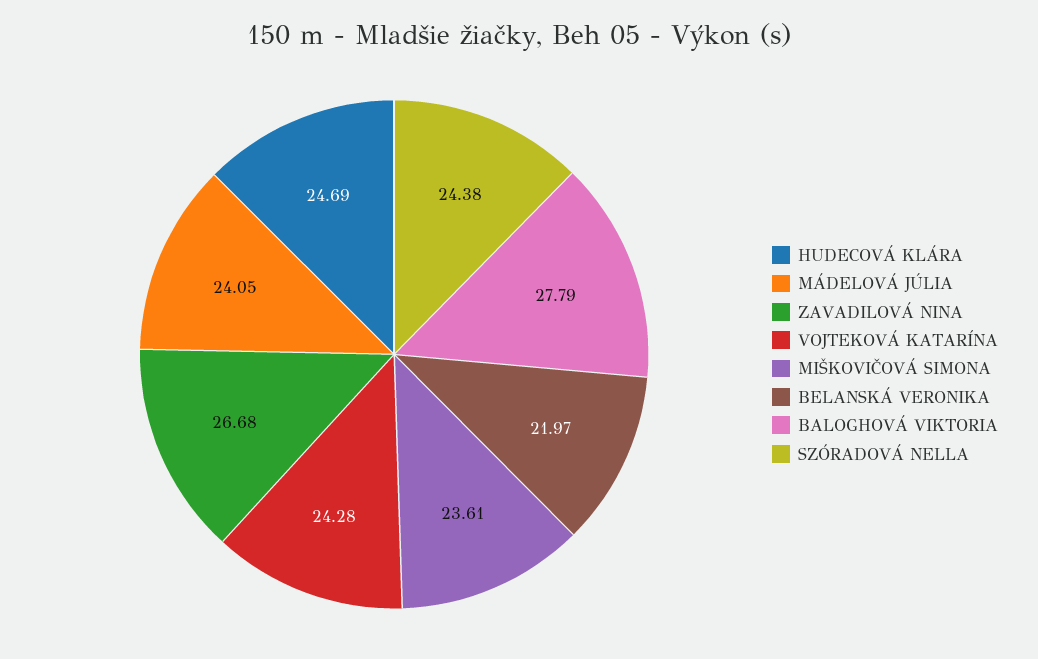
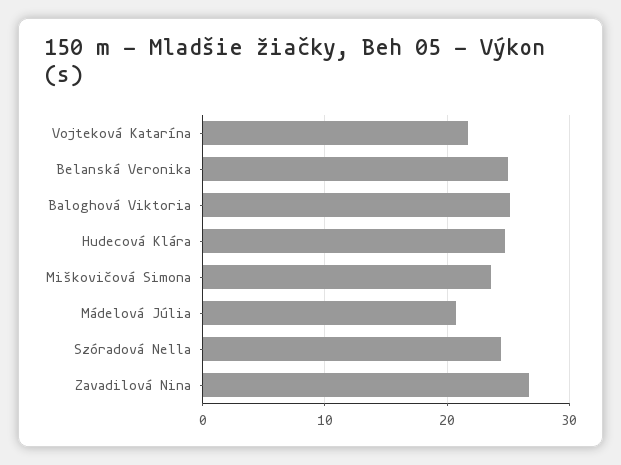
  {
    "HUDECOVÁ KLÁRA": 24.69,
-   "MÁDELOVÁ JÚLIA": 24.05,
+   "MÁDELOVÁ JÚLIA": 21,
    "ZAVADILOVÁ NINA": 26.68,
-   "VOJTEKOVÁ KATARÍNA": 24.28,
+   "VOJTEKOVÁ KATARÍNA": 22,
    "MIŠKOVIČOVÁ SIMONA": 23.61,
-   "BELANSKÁ VERONIKA": 21.97,
+   "BELANSKÁ VERONIKA": 25,
-   "BALOGHOVÁ VIKTORIA": 27.79,
+   "BALOGHOVÁ VIKTORIA": 25,
    "SZÓRADOVÁ NELLA": 24.38
  }

